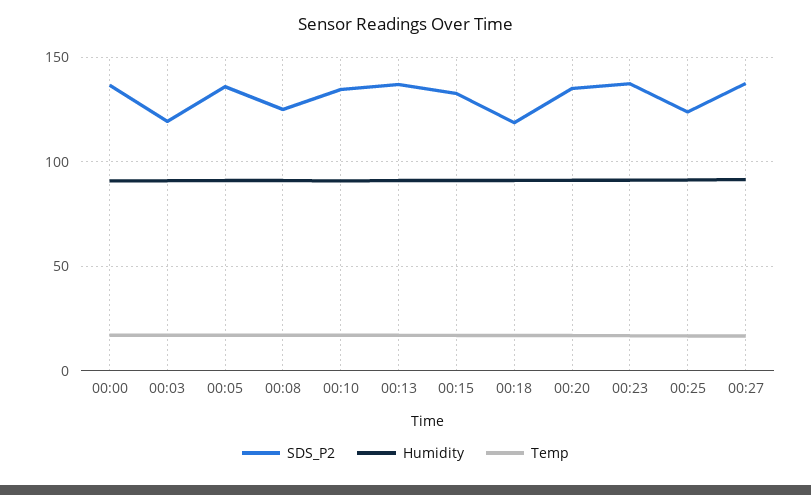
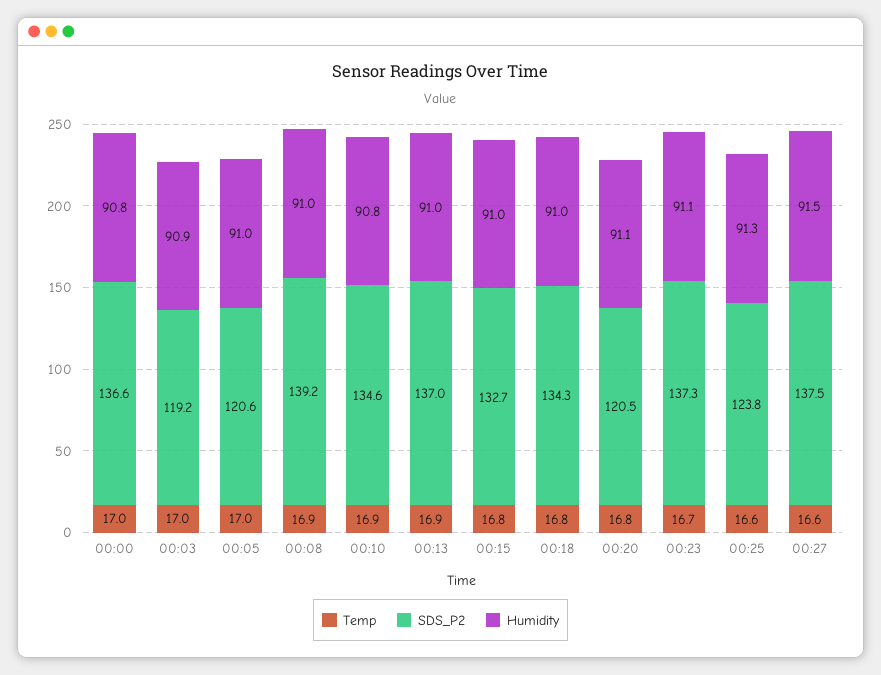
  {
    "SDS_P2": {
      "00:00": 136.6,
      "00:03": 119.2,
-     "00:05": 135,
+     "00:05": 120.6,
-     "00:08": 125,
+     "00:08": 139.2,
      "00:10": 134.6,
      "00:13": 137,
      "00:15": 132.7,
-     "00:18": 120,
+     "00:18": 134.3,
-     "00:20": 135,
+     "00:20": 120.5,
      "00:23": 137.3,
      "00:25": 123.8,
      "00:27": 137.5
    },
    "Humidity": {
      "00:00": 90.8,
      "00:03": 90.9,
      "00:05": 91,
      "00:08": 91,
      "00:10": 90.8,
      "00:13": 91,
      "00:15": 91,
      "00:18": 91,
      "00:20": 91.1,
      "00:23": 91.1,
      "00:25": 91.3,
      "00:27": 91.5
    },
    "Temp": {
      "00:00": 17,
      "00:03": 17,
      "00:05": 17,
      "00:08": 16.9,
      "00:10": 16.9,
      "00:13": 16.9,
      "00:15": 16.8,
      "00:18": 16.8,
      "00:20": 16.8,
      "00:23": 16.7,
      "00:25": 16.6,
      "00:27": 16.6
    }
  }

